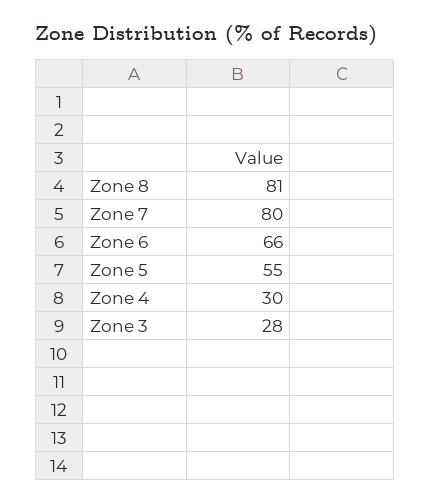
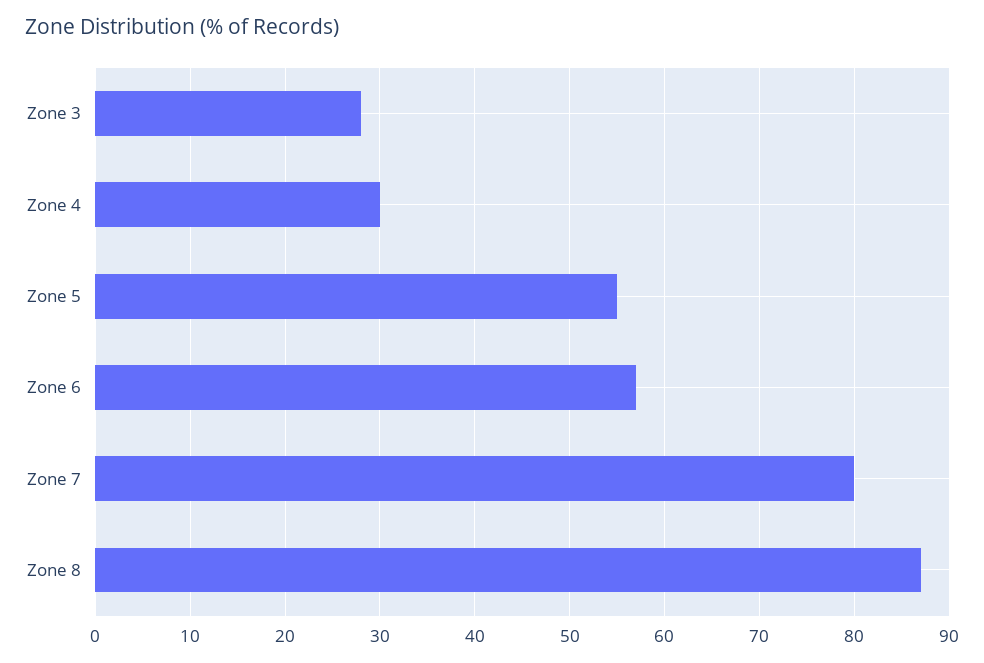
  {
-   "Zone 8": 81,
+   "Zone 8": 87,
    "Zone 7": 80,
-   "Zone 6": 66,
+   "Zone 6": 57,
    "Zone 5": 55,
    "Zone 4": 30,
    "Zone 3": 28
  }

